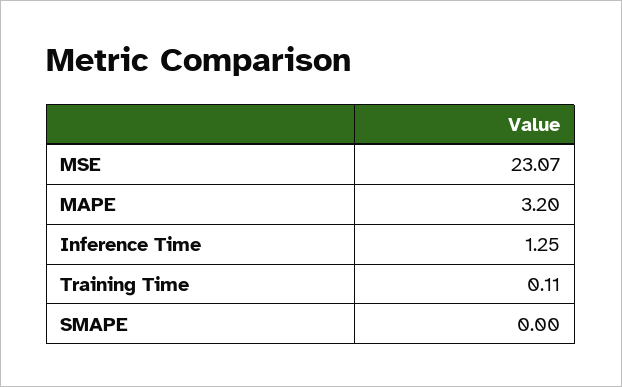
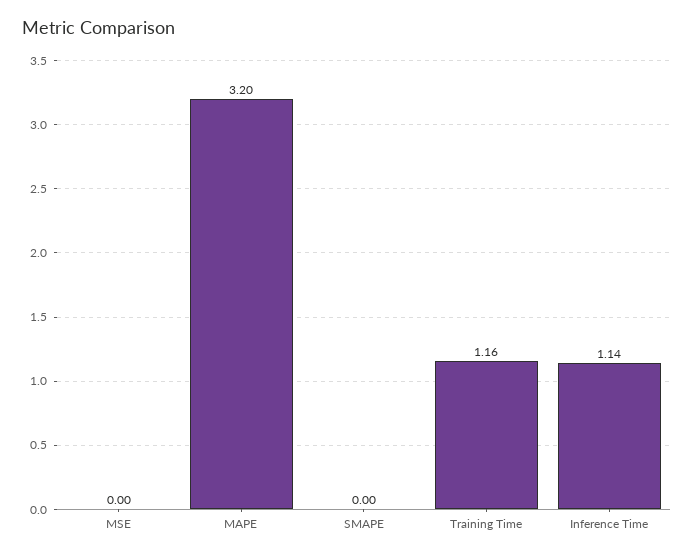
  {
-   "MSE": 23.07,
+   "MSE": 0,
    "MAPE": 3.2,
-   "Inference Time": 1.25,
+   "Inference Time": 1.14,
-   "Training Time": 0.11,
+   "Training Time": 1.16,
    "SMAPE": 0
  }

